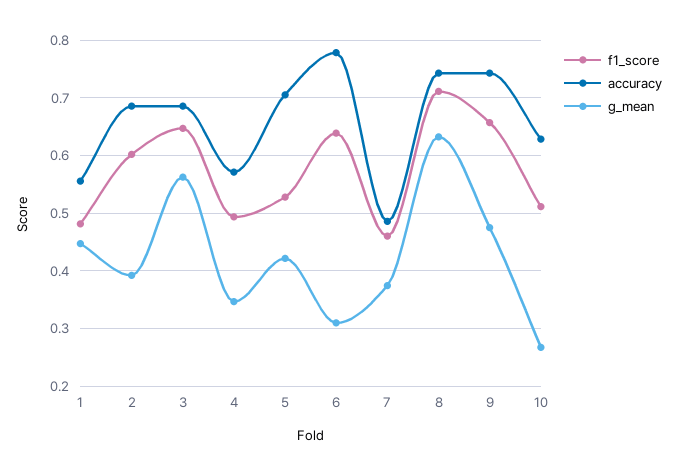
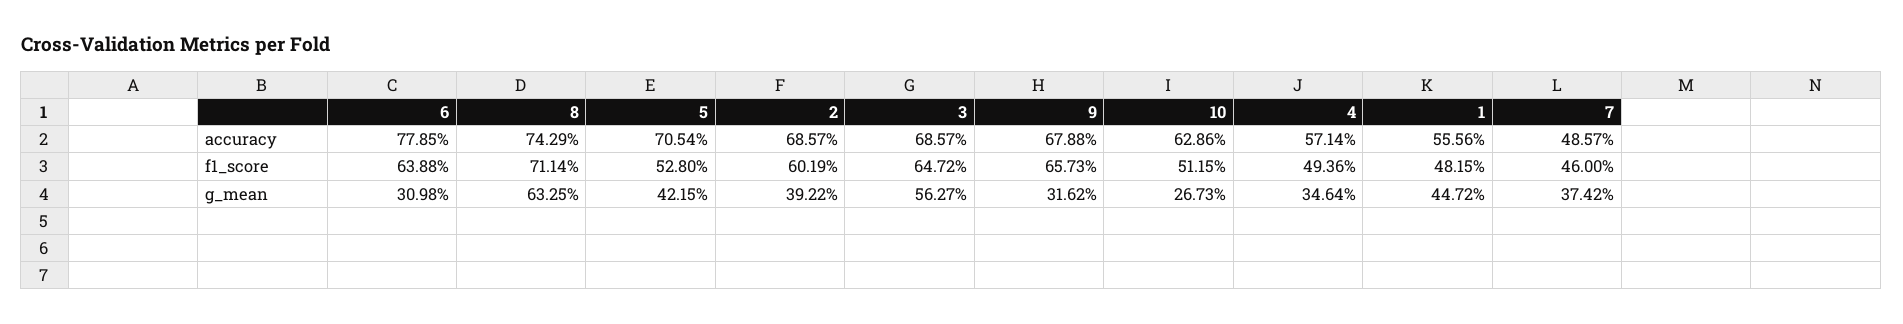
  {
    "f1_score": {
      "1": 0.4815,
      "2": 0.6019,
      "3": 0.6472,
      "4": 0.4936,
      "5": 0.528,
      "6": 0.6388,
      "7": 0.46,
      "8": 0.7114,
      "9": 0.6573,
      "10": 0.5115
    },
    "accuracy": {
      "1": 0.5556,
      "2": 0.6857,
      "3": 0.6857,
      "4": 0.5714,
      "5": 0.7054,
      "6": 0.7785,
      "7": 0.4857,
      "8": 0.7429,
-     "9": 0.74,
+     "9": 0.6788,
      "10": 0.6286
    },
    "g_mean": {
      "1": 0.4472,
      "2": 0.3922,
      "3": 0.5627,
      "4": 0.3464,
      "5": 0.4215,
      "6": 0.3098,
      "7": 0.3742,
      "8": 0.6325,
-     "9": 0.48,
+     "9": 0.3162,
      "10": 0.2673
    }
  }

